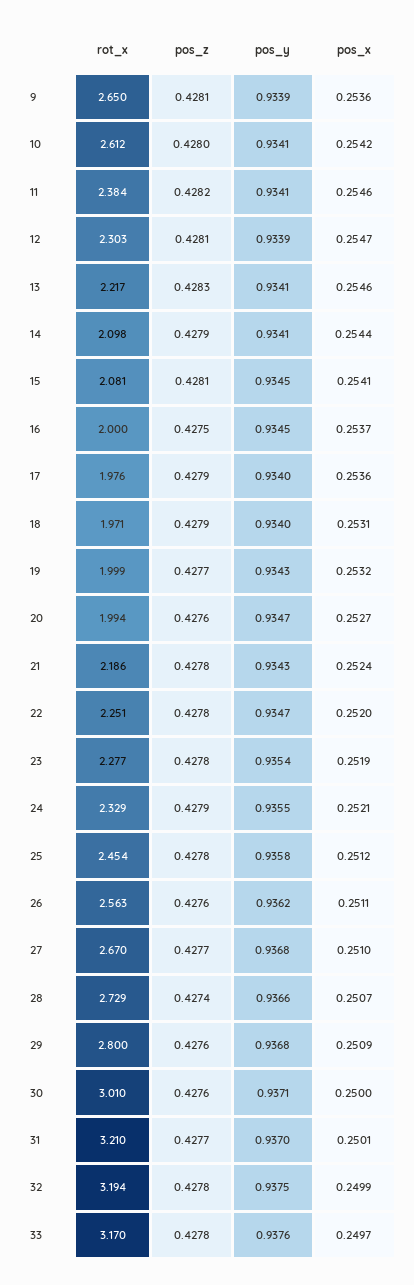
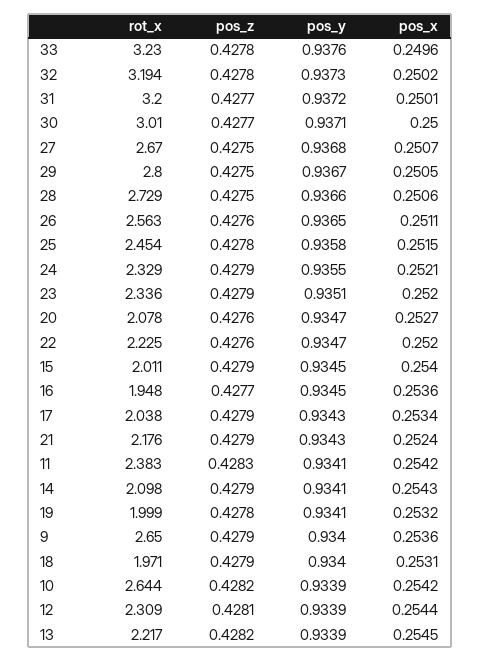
  {
    "rot_x": {
      "9": 2.65,
-     "10": 2.612,
+     "10": 2.644,
-     "11": 2.384,
+     "11": 2.383,
-     "12": 2.303,
+     "12": 2.309,
      "13": 2.217,
      "14": 2.098,
-     "15": 2.081,
+     "15": 2.011,
-     "16": 2,
+     "16": 1.948,
-     "17": 1.976,
+     "17": 2.038,
      "18": 1.971,
      "19": 1.999,
-     "20": 1.994,
+     "20": 2.078,
-     "21": 2.186,
+     "21": 2.176,
-     "22": 2.251,
+     "22": 2.225,
-     "23": 2.277,
+     "23": 2.336,
      "24": 2.329,
      "25": 2.454,
      "26": 2.563,
      "27": 2.67,
      "28": 2.729,
      "29": 2.8,
      "30": 3.01,
-     "31": 3.21,
+     "31": 3.2,
      "32": 3.194,
-     "33": 3.17
+     "33": 3.23
    },
    "pos_z": {
-     "9": 0.4281,
+     "9": 0.4279,
-     "10": 0.428,
+     "10": 0.4282,
-     "11": 0.4282,
+     "11": 0.4283,
      "12": 0.4281,
-     "13": 0.4283,
+     "13": 0.4282,
      "14": 0.4279,
-     "15": 0.4281,
+     "15": 0.4279,
-     "16": 0.4275,
+     "16": 0.4277,
      "17": 0.4279,
      "18": 0.4279,
-     "19": 0.4277,
+     "19": 0.4278,
      "20": 0.4276,
-     "21": 0.4278,
+     "21": 0.4279,
-     "22": 0.4278,
+     "22": 0.4276,
-     "23": 0.4278,
+     "23": 0.4279,
      "24": 0.4279,
      "25": 0.4278,
      "26": 0.4276,
-     "27": 0.4277,
+     "27": 0.4275,
-     "28": 0.4274,
+     "28": 0.4275,
-     "29": 0.4276,
+     "29": 0.4275,
-     "30": 0.4276,
+     "30": 0.4277,
      "31": 0.4277,
      "32": 0.4278,
      "33": 0.4278
    },
    "pos_y": {
-     "9": 0.9339,
+     "9": 0.934,
-     "10": 0.9341,
+     "10": 0.9339,
      "11": 0.9341,
      "12": 0.9339,
-     "13": 0.9341,
+     "13": 0.9339,
      "14": 0.9341,
      "15": 0.9345,
      "16": 0.9345,
-     "17": 0.934,
+     "17": 0.9343,
      "18": 0.934,
-     "19": 0.9343,
+     "19": 0.9341,
      "20": 0.9347,
      "21": 0.9343,
      "22": 0.9347,
-     "23": 0.9354,
+     "23": 0.9351,
      "24": 0.9355,
      "25": 0.9358,
-     "26": 0.9362,
+     "26": 0.9365,
      "27": 0.9368,
      "28": 0.9366,
-     "29": 0.9368,
+     "29": 0.9367,
      "30": 0.9371,
-     "31": 0.937,
+     "31": 0.9372,
-     "32": 0.9375,
+     "32": 0.9373,
      "33": 0.9376
    },
    "pos_x": {
      "9": 0.2536,
      "10": 0.2542,
-     "11": 0.2546,
+     "11": 0.2542,
-     "12": 0.2547,
+     "12": 0.2544,
-     "13": 0.2546,
+     "13": 0.2545,
-     "14": 0.2544,
+     "14": 0.2543,
-     "15": 0.2541,
+     "15": 0.254,
-     "16": 0.2537,
+     "16": 0.2536,
-     "17": 0.2536,
+     "17": 0.2534,
      "18": 0.2531,
      "19": 0.2532,
      "20": 0.2527,
      "21": 0.2524,
      "22": 0.252,
-     "23": 0.2519,
+     "23": 0.252,
      "24": 0.2521,
-     "25": 0.2512,
+     "25": 0.2515,
      "26": 0.2511,
-     "27": 0.251,
+     "27": 0.2507,
-     "28": 0.2507,
+     "28": 0.2506,
-     "29": 0.2509,
+     "29": 0.2505,
      "30": 0.25,
      "31": 0.2501,
-     "32": 0.2499,
+     "32": 0.2502,
-     "33": 0.2497
+     "33": 0.2496
    }
  }

